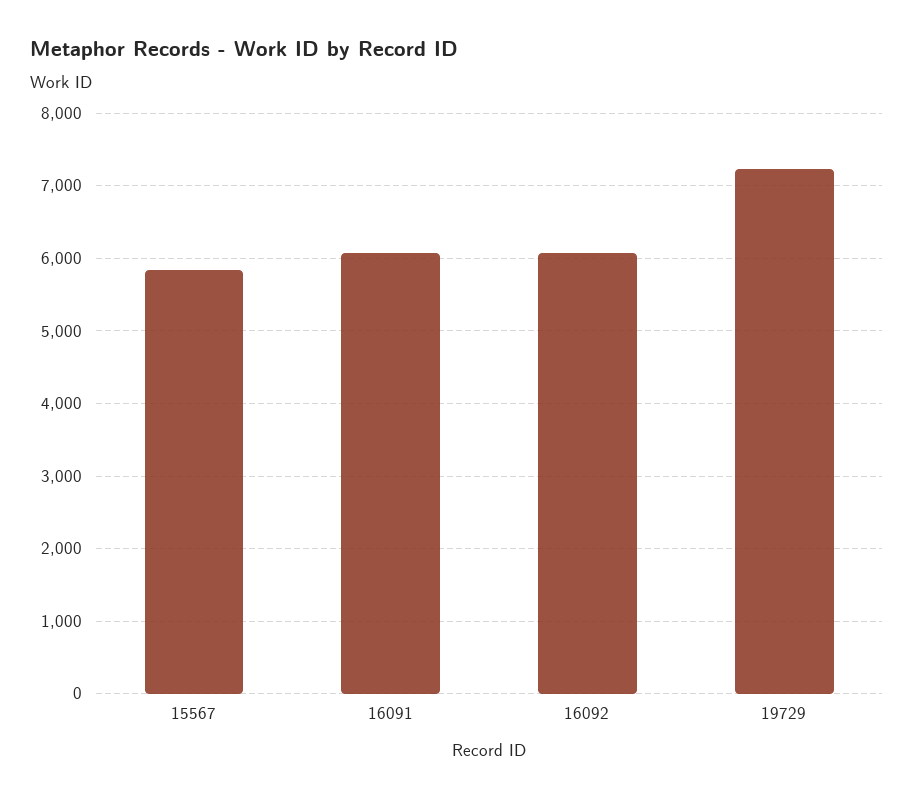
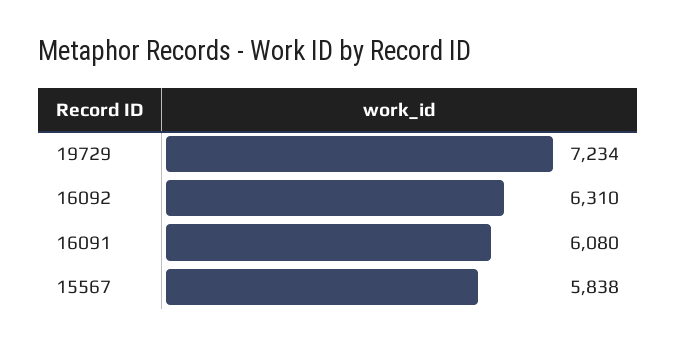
  {
    "15567": 5838,
    "16091": 6080,
-   "16092": 6100,
+   "16092": 6310,
    "19729": 7234
  }

